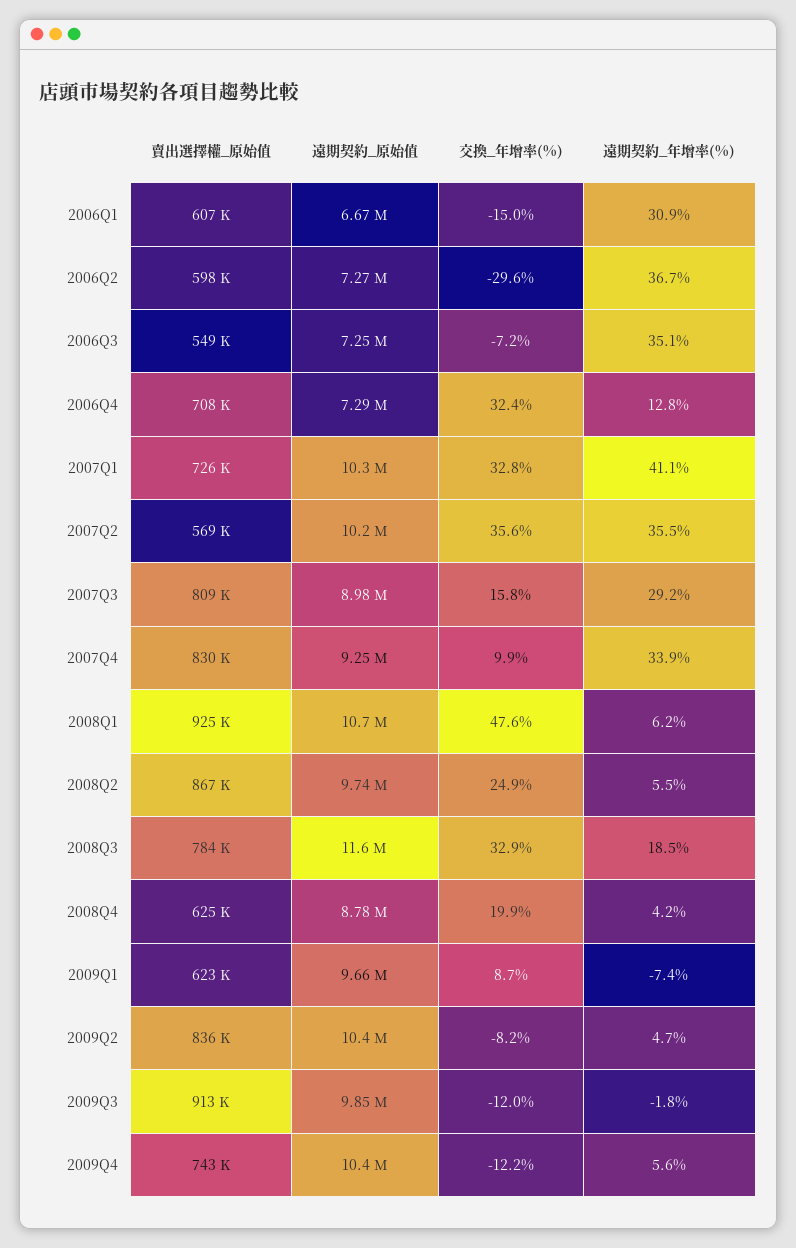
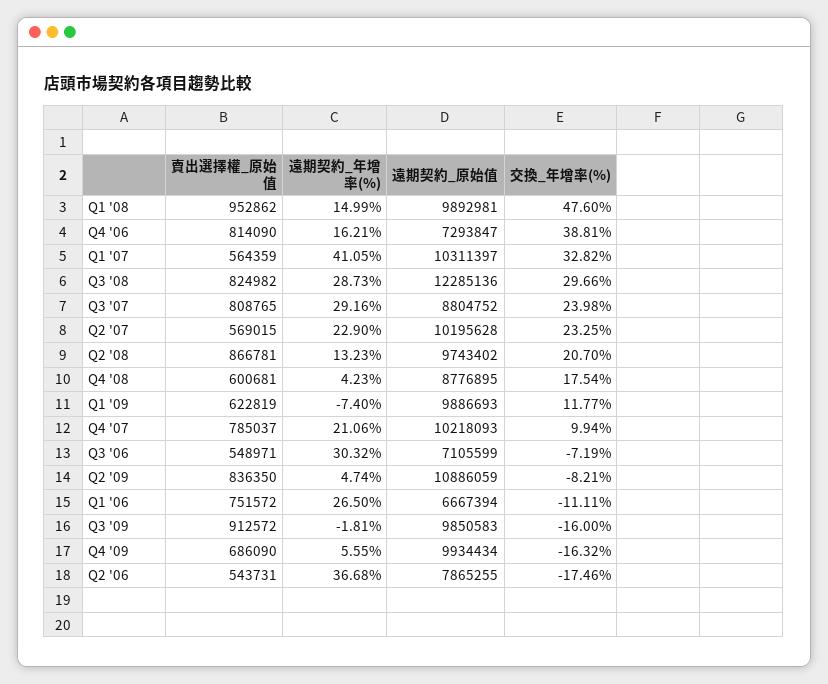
  {
    "賣出選擇權_原始值": {
-     "2006Q1": 607000,
+     "2006Q1": 751572,
-     "2006Q2": 598000,
+     "2006Q2": 543731,
      "2006Q3": 548971,
-     "2006Q4": 708000,
+     "2006Q4": 814090,
-     "2007Q1": 726000,
+     "2007Q1": 564359,
      "2007Q2": 569015,
      "2007Q3": 808765,
-     "2007Q4": 830000,
+     "2007Q4": 785037,
-     "2008Q1": 925000,
+     "2008Q1": 952862,
      "2008Q2": 866781,
-     "2008Q3": 784000,
+     "2008Q3": 824982,
-     "2008Q4": 625000,
+     "2008Q4": 600681,
      "2009Q1": 622819,
      "2009Q2": 836350,
      "2009Q3": 912572,
-     "2009Q4": 743000
+     "2009Q4": 686090
    },
    "遠期契約_原始值": {
      "2006Q1": 6667394,
-     "2006Q2": 7270000,
+     "2006Q2": 7865255,
-     "2006Q3": 7250000,
+     "2006Q3": 7105599,
      "2006Q4": 7293847,
      "2007Q1": 10311397,
      "2007Q2": 10195628,
-     "2007Q3": 8980000,
+     "2007Q3": 8804752,
-     "2007Q4": 9250000,
+     "2007Q4": 10218093,
-     "2008Q1": 10700000,
+     "2008Q1": 9892981,
      "2008Q2": 9743402,
-     "2008Q3": 11600000,
+     "2008Q3": 12285136,
      "2008Q4": 8776895,
-     "2009Q1": 9660000,
+     "2009Q1": 9886693,
-     "2009Q2": 10400000,
+     "2009Q2": 10886059,
      "2009Q3": 9850583,
-     "2009Q4": 10400000
+     "2009Q4": 9934434
    },
    "交換_年增率(%)": {
-     "2006Q1": -15,
+     "2006Q1": -11.11,
-     "2006Q2": -29.6,
+     "2006Q2": -17.46,
      "2006Q3": -7.19,
-     "2006Q4": 32.4,
+     "2006Q4": 38.81,
      "2007Q1": 32.82,
-     "2007Q2": 35.6,
+     "2007Q2": 23.25,
-     "2007Q3": 15.8,
+     "2007Q3": 23.98,
      "2007Q4": 9.94,
      "2008Q1": 47.6,
-     "2008Q2": 24.9,
+     "2008Q2": 20.7,
-     "2008Q3": 32.9,
+     "2008Q3": 29.66,
-     "2008Q4": 19.9,
+     "2008Q4": 17.54,
-     "2009Q1": 8.7,
+     "2009Q1": 11.77,
      "2009Q2": -8.21,
-     "2009Q3": -12,
+     "2009Q3": -16,
-     "2009Q4": -12.2
+     "2009Q4": -16.32
    },
    "遠期契約_年增率(%)": {
-     "2006Q1": 30.9,
+     "2006Q1": 26.5,
      "2006Q2": 36.68,
-     "2006Q3": 35.1,
+     "2006Q3": 30.32,
-     "2006Q4": 12.8,
+     "2006Q4": 16.21,
      "2007Q1": 41.05,
-     "2007Q2": 35.5,
+     "2007Q2": 22.9,
      "2007Q3": 29.16,
-     "2007Q4": 33.9,
+     "2007Q4": 21.06,
-     "2008Q1": 6.2,
+     "2008Q1": 14.99,
-     "2008Q2": 5.5,
+     "2008Q2": 13.23,
-     "2008Q3": 18.5,
+     "2008Q3": 28.73,
      "2008Q4": 4.23,
      "2009Q1": -7.4,
      "2009Q2": 4.74,
      "2009Q3": -1.81,
      "2009Q4": 5.55
    }
  }

